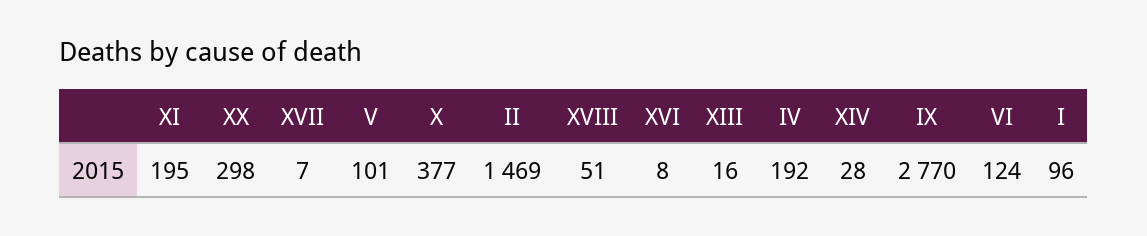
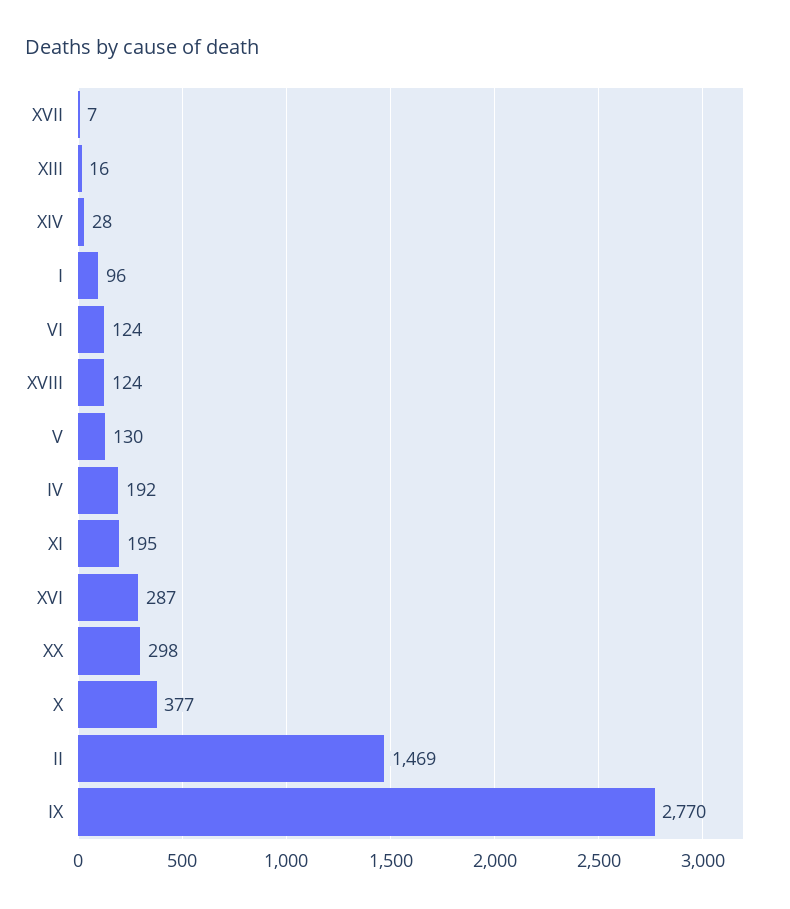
  {
    "XI": 195,
    "XX": 298,
    "XVII": 7,
-   "V": 101,
+   "V": 130,
    "X": 377,
    "II": 1469,
-   "XVIII": 51,
+   "XVIII": 124,
-   "XVI": 8,
+   "XVI": 287,
    "XIII": 16,
    "IV": 192,
    "XIV": 28,
    "IX": 2770,
    "VI": 124,
    "I": 96
  }

